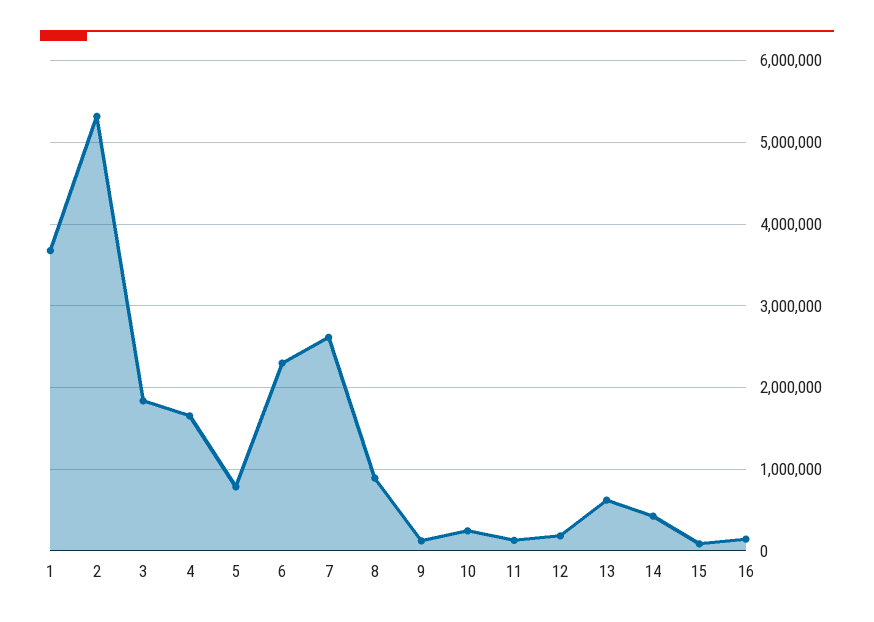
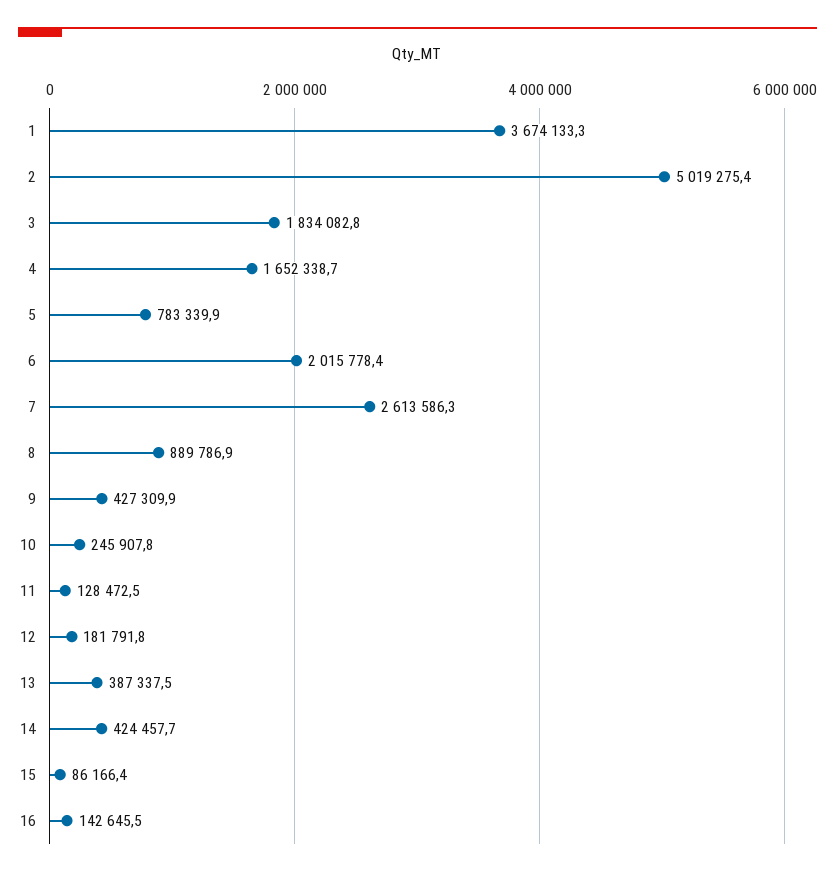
  {
    "1": 3674133.3,
-   "2": 5300000,
+   "2": 5019275.4,
    "3": 1834082.8,
    "4": 1652338.7,
    "5": 783339.9,
-   "6": 2300000,
+   "6": 2015778.4,
    "7": 2613586.3,
    "8": 889786.9,
-   "9": 100000,
+   "9": 427309.9,
    "10": 245907.8,
    "11": 128472.5,
    "12": 181791.8,
-   "13": 600000,
+   "13": 387337.5,
    "14": 424457.7,
    "15": 86166.4,
    "16": 142645.5
  }

